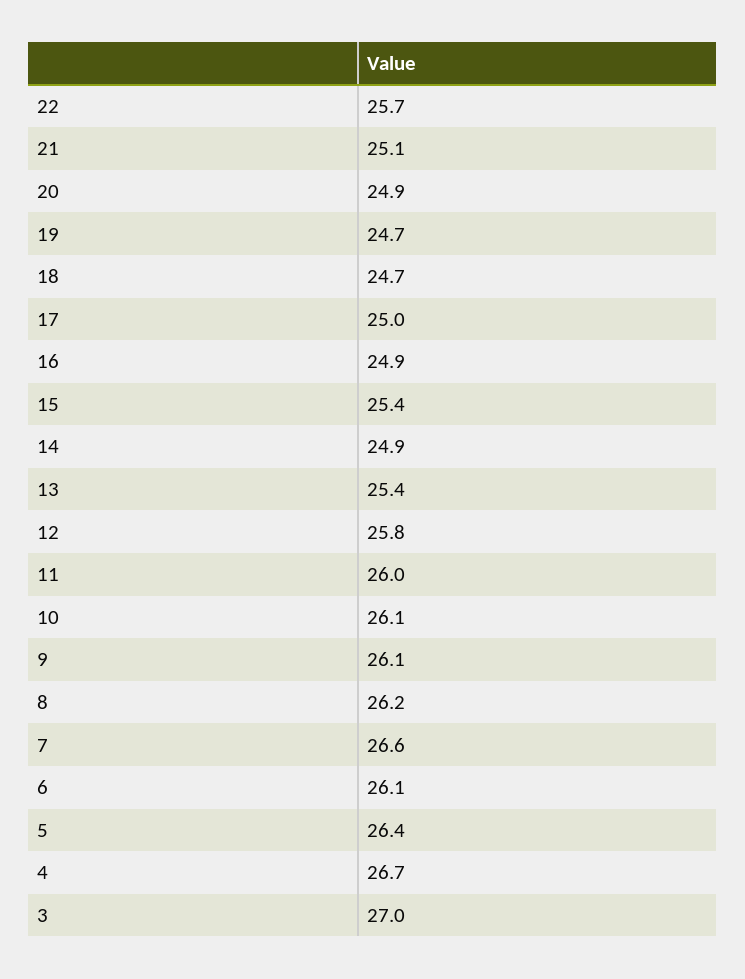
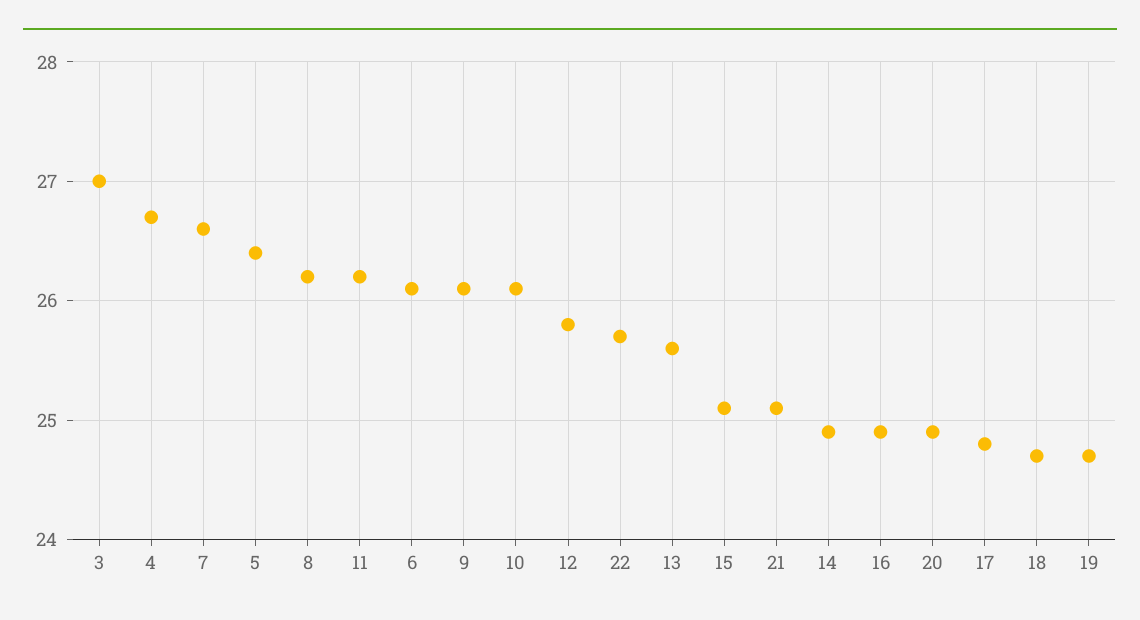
  {
    "22": 25.7,
    "21": 25.1,
    "20": 24.9,
    "19": 24.7,
    "18": 24.7,
-   "17": 25,
+   "17": 24.8,
    "16": 24.9,
-   "15": 25.4,
+   "15": 25.1,
    "14": 24.9,
-   "13": 25.4,
+   "13": 25.6,
    "12": 25.8,
-   "11": 26,
+   "11": 26.2,
    "10": 26.1,
    "9": 26.1,
    "8": 26.2,
    "7": 26.6,
    "6": 26.1,
    "5": 26.4,
    "4": 26.7,
    "3": 27
  }

